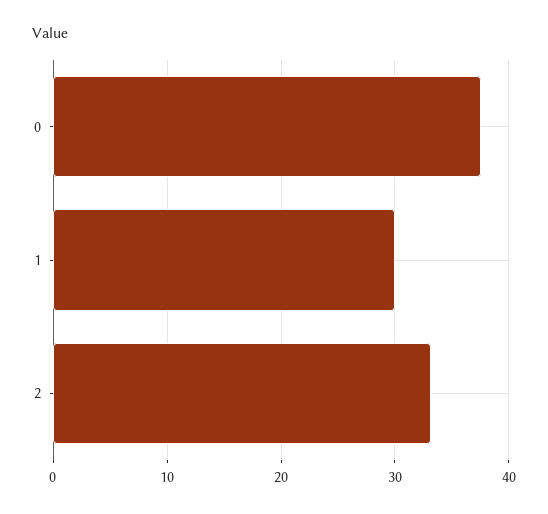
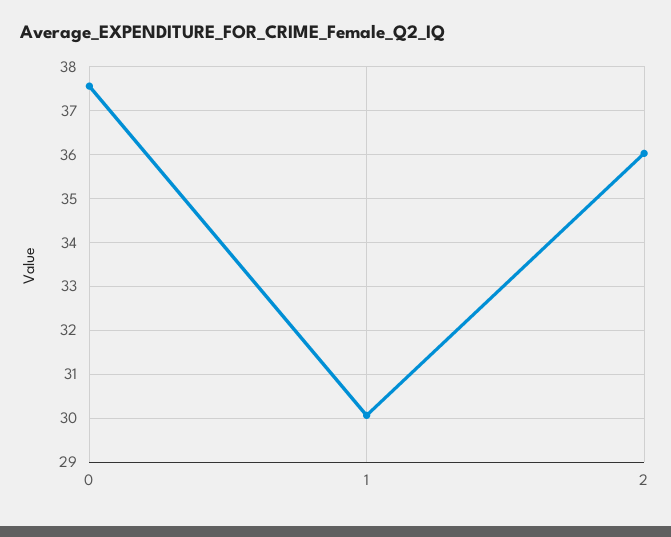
  {
    "0": 37.6,
    "1": 30,
-   "2": 33
+   "2": 36
  }

